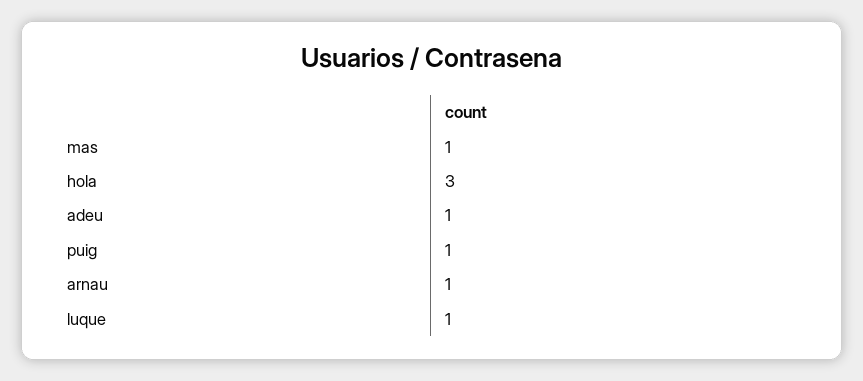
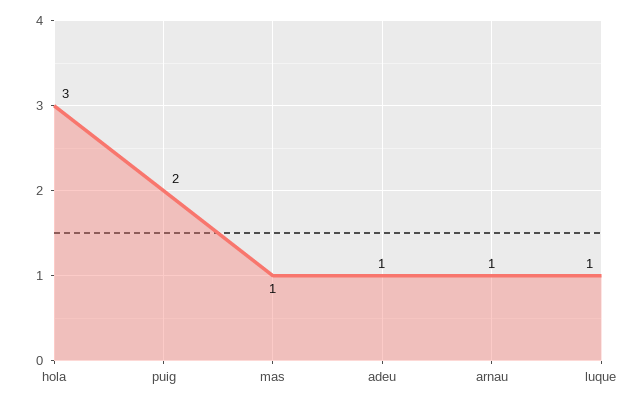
  {
    "mas": 1,
    "hola": 3,
    "adeu": 1,
-   "puig": 1,
+   "puig": 2,
    "arnau": 1,
    "luque": 1
  }

